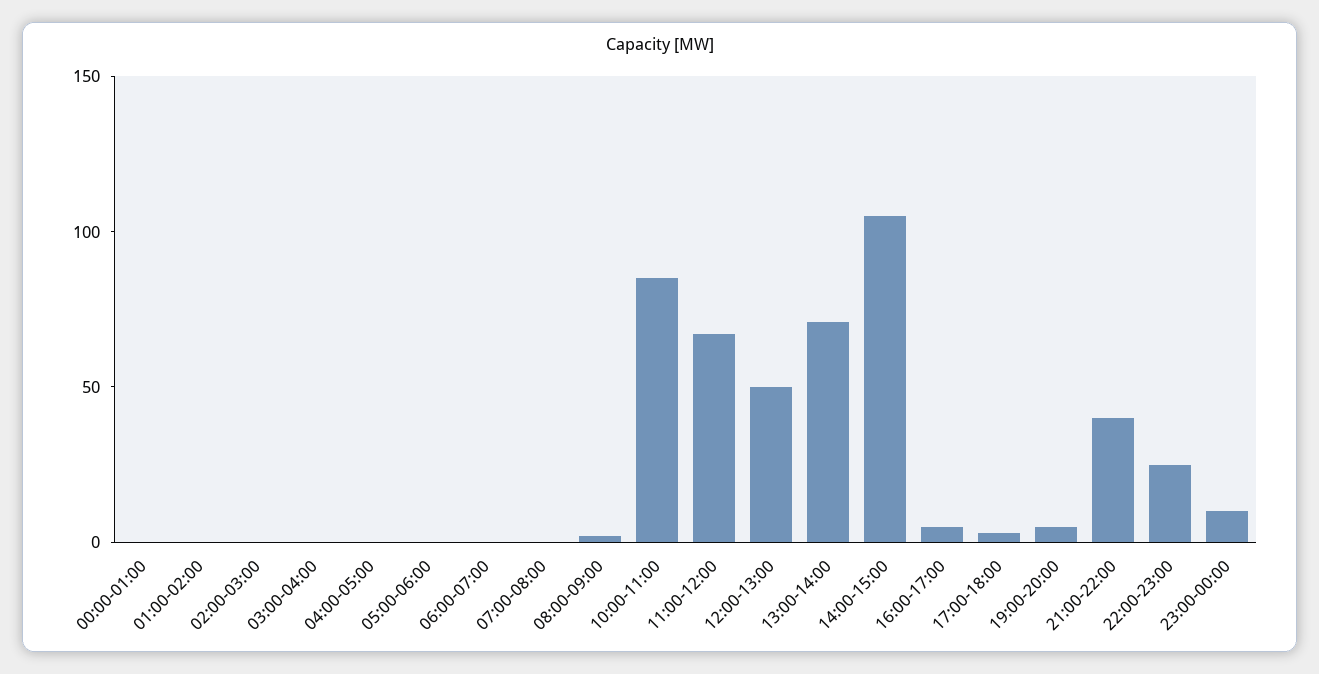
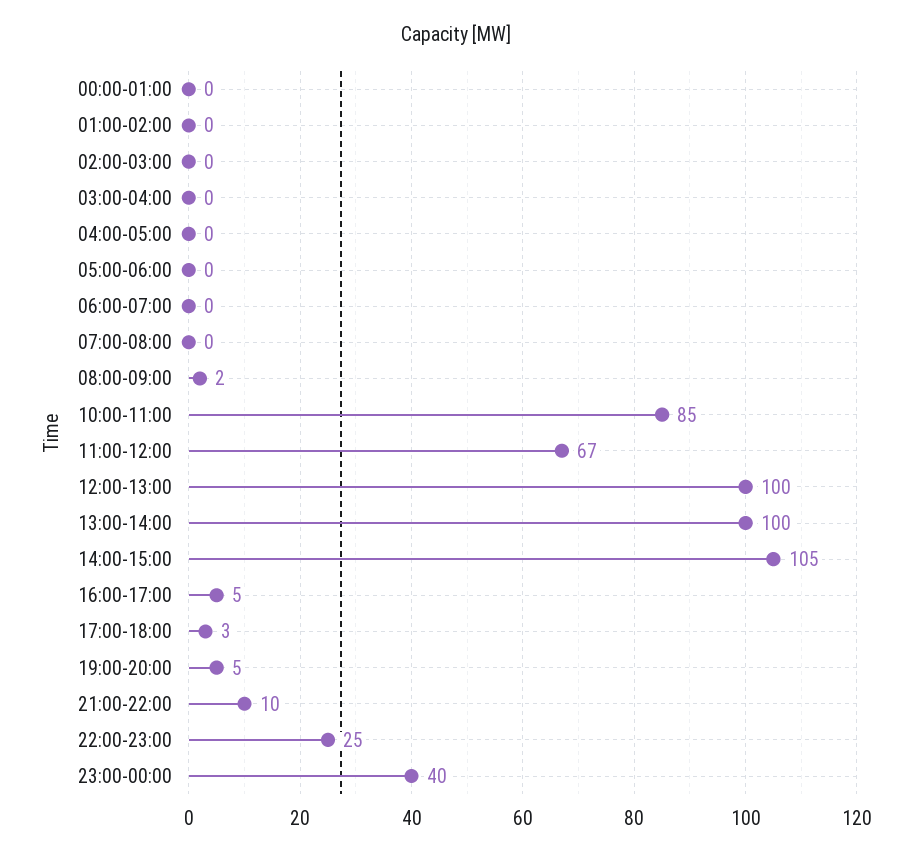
  {
    "00:00-01:00": 0,
    "01:00-02:00": 0,
    "02:00-03:00": 0,
    "03:00-04:00": 0,
    "04:00-05:00": 0,
    "05:00-06:00": 0,
    "06:00-07:00": 0,
    "07:00-08:00": 0,
    "08:00-09:00": 2,
    "10:00-11:00": 85,
    "11:00-12:00": 67,
-   "12:00-13:00": 50,
+   "12:00-13:00": 100,
-   "13:00-14:00": 70,
+   "13:00-14:00": 100,
    "14:00-15:00": 105,
    "16:00-17:00": 5,
    "17:00-18:00": 3,
    "19:00-20:00": 5,
-   "21:00-22:00": 40,
+   "21:00-22:00": 10,
    "22:00-23:00": 25,
-   "23:00-00:00": 10
+   "23:00-00:00": 40
  }

